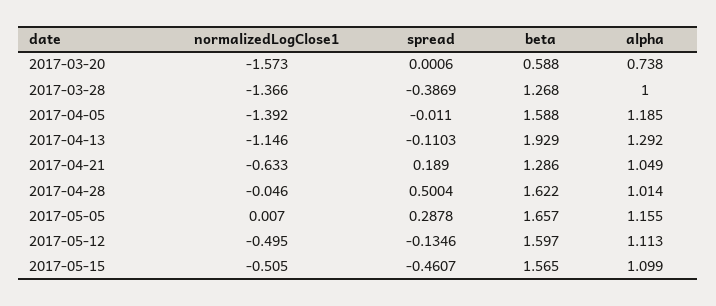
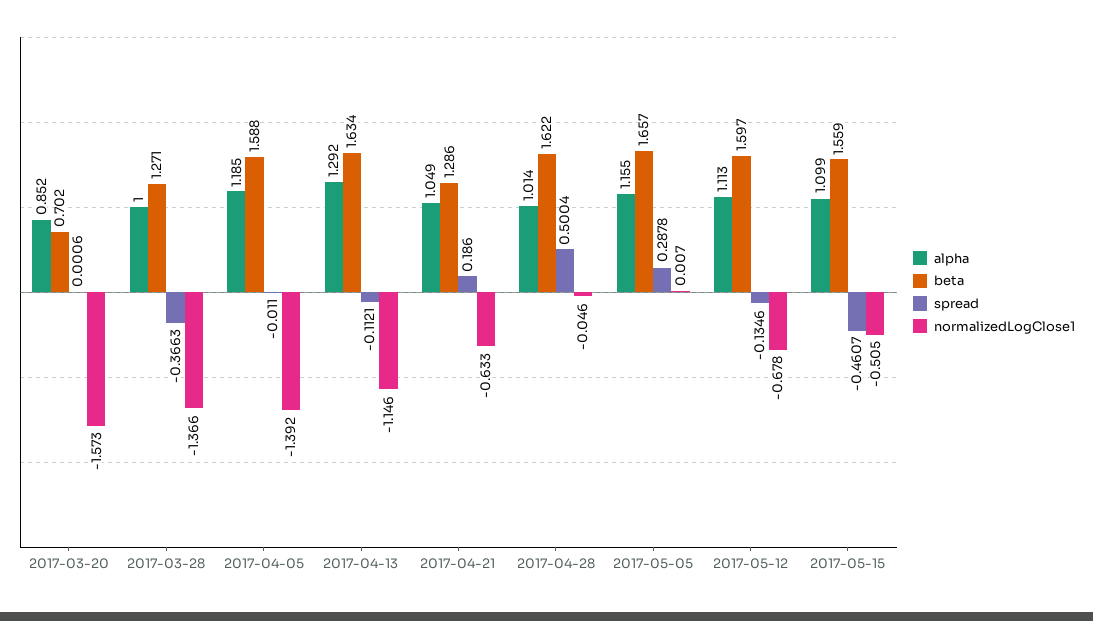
  {
    "normalizedLogClose1": {
      "2017-03-20": -1.573,
      "2017-03-28": -1.366,
      "2017-04-05": -1.392,
      "2017-04-13": -1.146,
      "2017-04-21": -0.633,
      "2017-04-28": -0.046,
      "2017-05-05": 0.007,
-     "2017-05-12": -0.495,
+     "2017-05-12": -0.678,
      "2017-05-15": -0.505
    },
    "spread": {
      "2017-03-20": 0.0006,
-     "2017-03-28": -0.3869,
+     "2017-03-28": -0.3663,
      "2017-04-05": -0.011,
-     "2017-04-13": -0.1103,
+     "2017-04-13": -0.1121,
-     "2017-04-21": 0.189,
+     "2017-04-21": 0.186,
      "2017-04-28": 0.5004,
      "2017-05-05": 0.2878,
      "2017-05-12": -0.1346,
      "2017-05-15": -0.4607
    },
    "beta": {
-     "2017-03-20": 0.588,
+     "2017-03-20": 0.702,
-     "2017-03-28": 1.268,
+     "2017-03-28": 1.271,
      "2017-04-05": 1.588,
-     "2017-04-13": 1.929,
+     "2017-04-13": 1.634,
      "2017-04-21": 1.286,
      "2017-04-28": 1.622,
      "2017-05-05": 1.657,
      "2017-05-12": 1.597,
-     "2017-05-15": 1.565
+     "2017-05-15": 1.559
    },
    "alpha": {
-     "2017-03-20": 0.738,
+     "2017-03-20": 0.852,
      "2017-03-28": 1,
      "2017-04-05": 1.185,
      "2017-04-13": 1.292,
      "2017-04-21": 1.049,
      "2017-04-28": 1.014,
      "2017-05-05": 1.155,
      "2017-05-12": 1.113,
      "2017-05-15": 1.099
    }
  }

